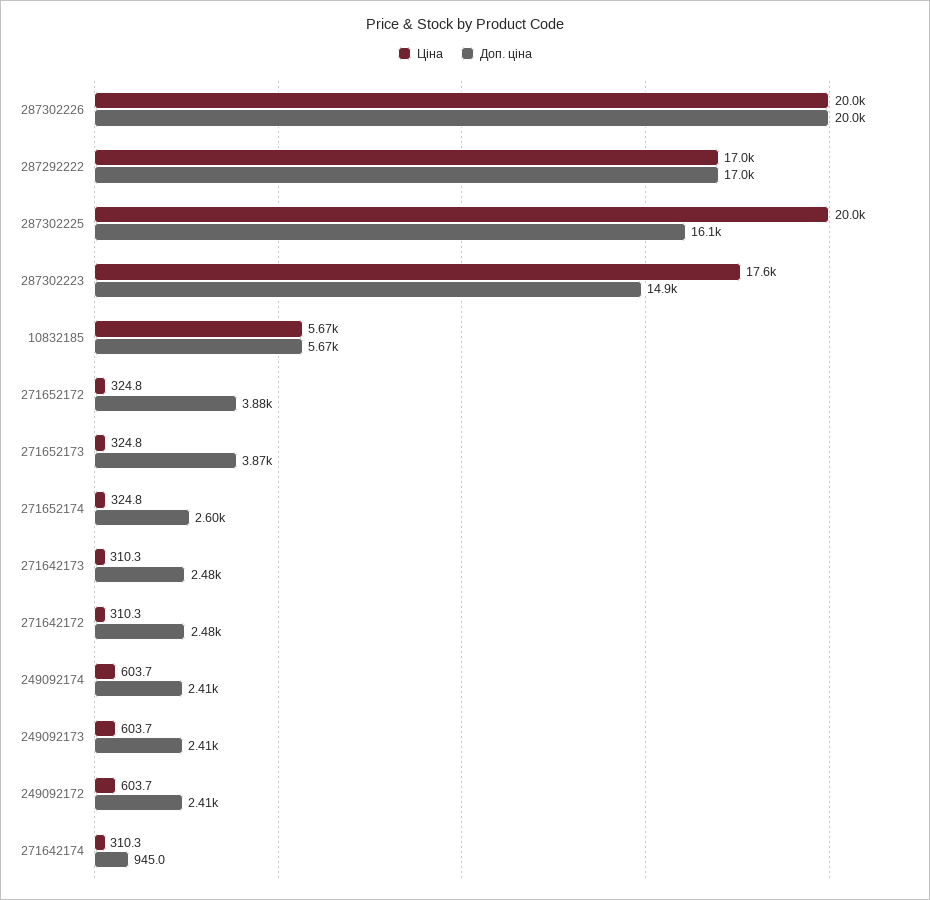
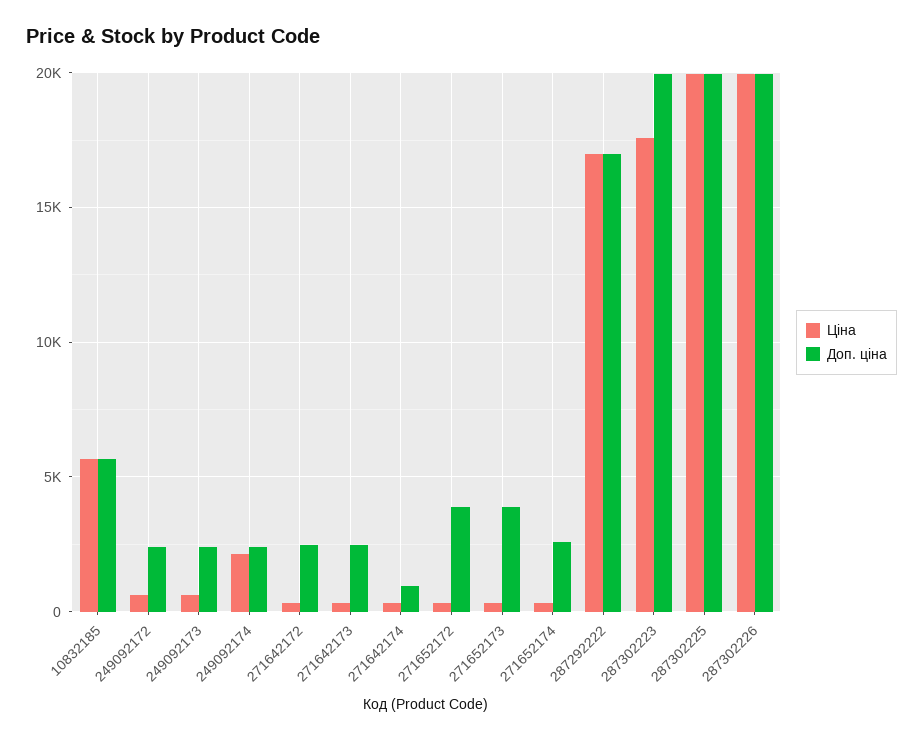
  {
    "Ціна": {
      "287302226": 20000,
      "287292222": 17000,
      "287302225": 20000,
      "287302223": 17600,
      "10832185": 5670,
      "271652172": 324.8,
      "271652173": 324.8,
      "271652174": 324.8,
      "271642173": 310.3,
      "271642172": 310.3,
-     "249092174": 603.7,
+     "249092174": 2000,
      "249092173": 603.7,
      "249092172": 603.7,
      "271642174": 310.3
    },
    "Доп. ціна": {
      "287302226": 20000,
      "287292222": 17000,
-     "287302225": 16100,
+     "287302225": 20000,
-     "287302223": 14900,
+     "287302223": 20000,
      "10832185": 5670,
      "271652172": 3880,
      "271652173": 3870,
      "271652174": 2600,
      "271642173": 2480,
      "271642172": 2480,
      "249092174": 2410,
      "249092173": 2410,
      "249092172": 2410,
      "271642174": 945
    }
  }

